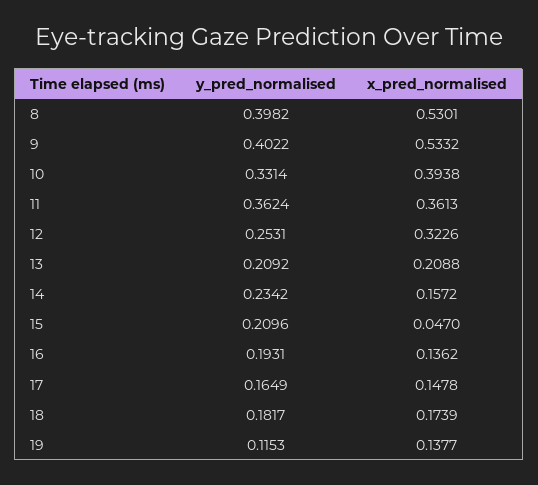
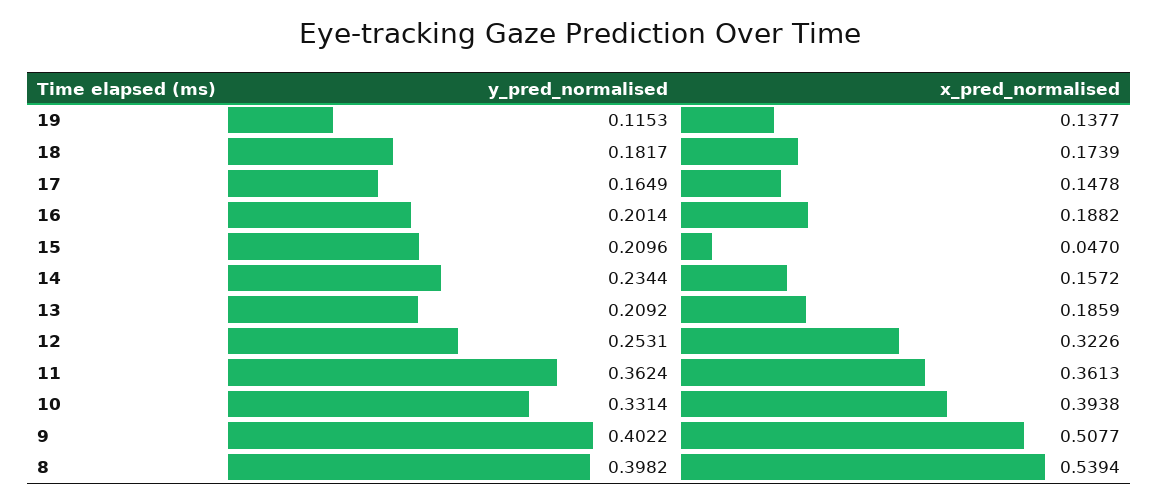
  {
    "y_pred_normalised": {
      "8": 0.3982,
      "9": 0.4022,
      "10": 0.3314,
      "11": 0.3624,
      "12": 0.2531,
      "13": 0.2092,
-     "14": 0.2342,
+     "14": 0.2344,
      "15": 0.2096,
-     "16": 0.1931,
+     "16": 0.2014,
      "17": 0.1649,
      "18": 0.1817,
      "19": 0.1153
    },
    "x_pred_normalised": {
-     "8": 0.5301,
+     "8": 0.5394,
-     "9": 0.5332,
+     "9": 0.5077,
      "10": 0.3938,
      "11": 0.3613,
      "12": 0.3226,
-     "13": 0.2088,
+     "13": 0.1859,
      "14": 0.1572,
      "15": 0.047,
-     "16": 0.1362,
+     "16": 0.1882,
      "17": 0.1478,
      "18": 0.1739,
      "19": 0.1377
    }
  }

